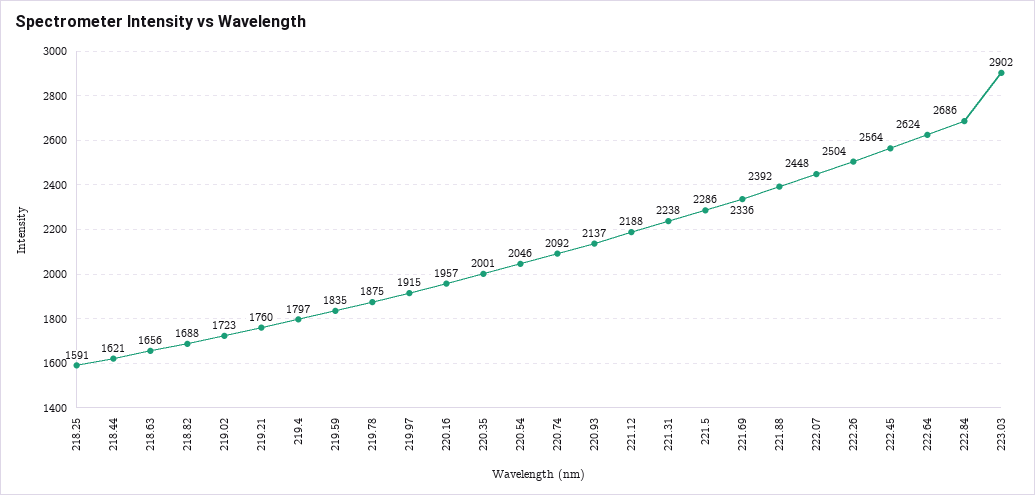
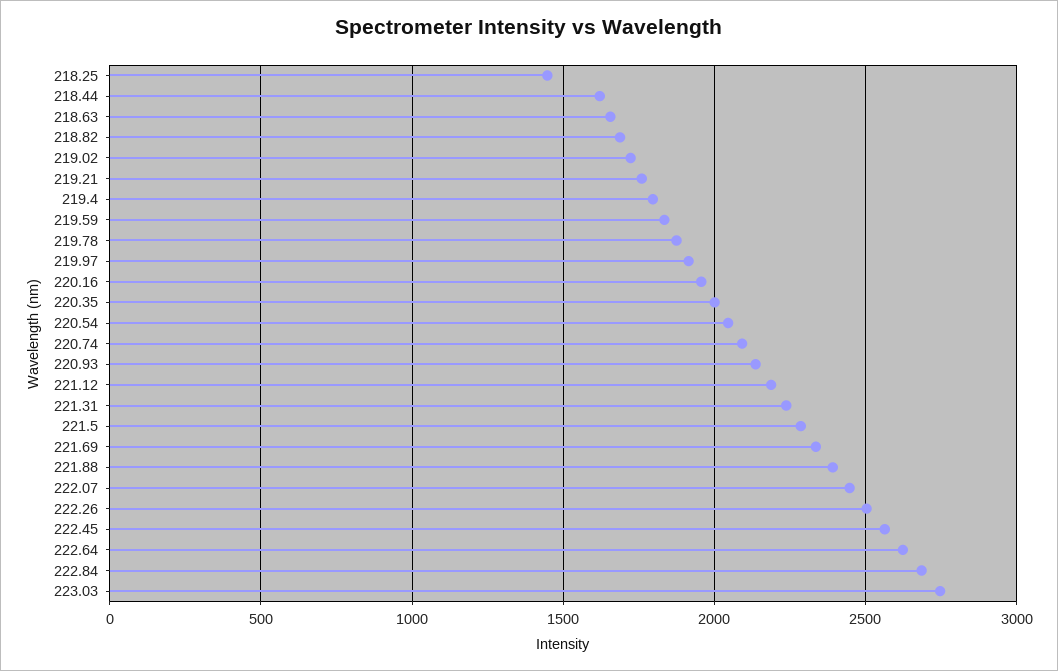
  {
-   "218.25": 1591,
+   "218.25": 1450,
    "218.44": 1621,
    "218.63": 1656,
    "218.82": 1688,
    "219.02": 1723,
    "219.21": 1760,
    "219.4": 1797,
    "219.59": 1835,
    "219.78": 1875,
    "219.97": 1915,
    "220.16": 1957,
    "220.35": 2001,
    "220.54": 2046,
    "220.74": 2092,
    "220.93": 2137,
    "221.12": 2188,
    "221.31": 2238,
    "221.5": 2286,
    "221.69": 2336,
    "221.88": 2392,
    "222.07": 2448,
    "222.26": 2504,
    "222.45": 2564,
    "222.64": 2624,
    "222.84": 2686,
-   "223.03": 2902
+   "223.03": 2750
  }

